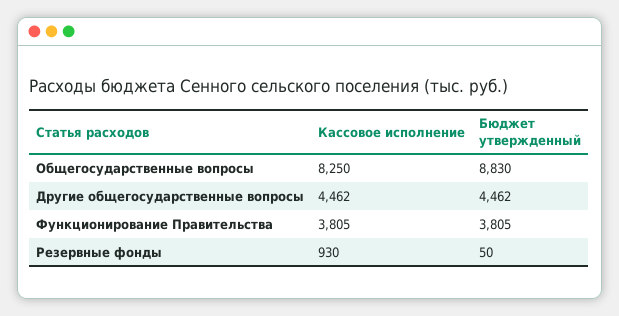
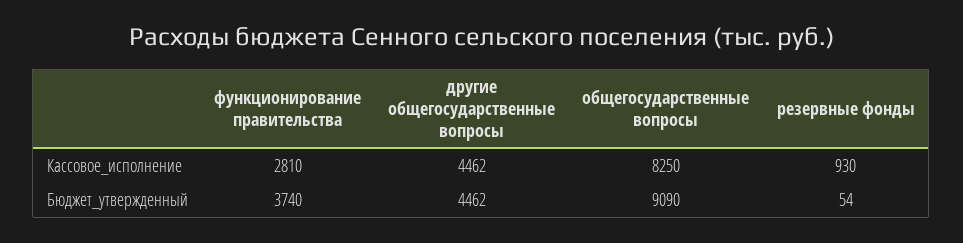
  {
    "Кассовое исполнение": {
      "Общегосударственные вопросы": 8250,
      "Другие общегосударственные вопросы": 4462,
-     "Функционирование Правительства": 3805,
+     "Функционирование Правительства": 2810,
      "Резервные фонды": 930
    },
    "Бюджет утвержденный": {
-     "Общегосударственные вопросы": 8830,
+     "Общегосударственные вопросы": 9090,
      "Другие общегосударственные вопросы": 4462,
-     "Функционирование Правительства": 3805,
+     "Функционирование Правительства": 3740,
-     "Резервные фонды": 50
+     "Резервные фонды": 54
    }
  }

